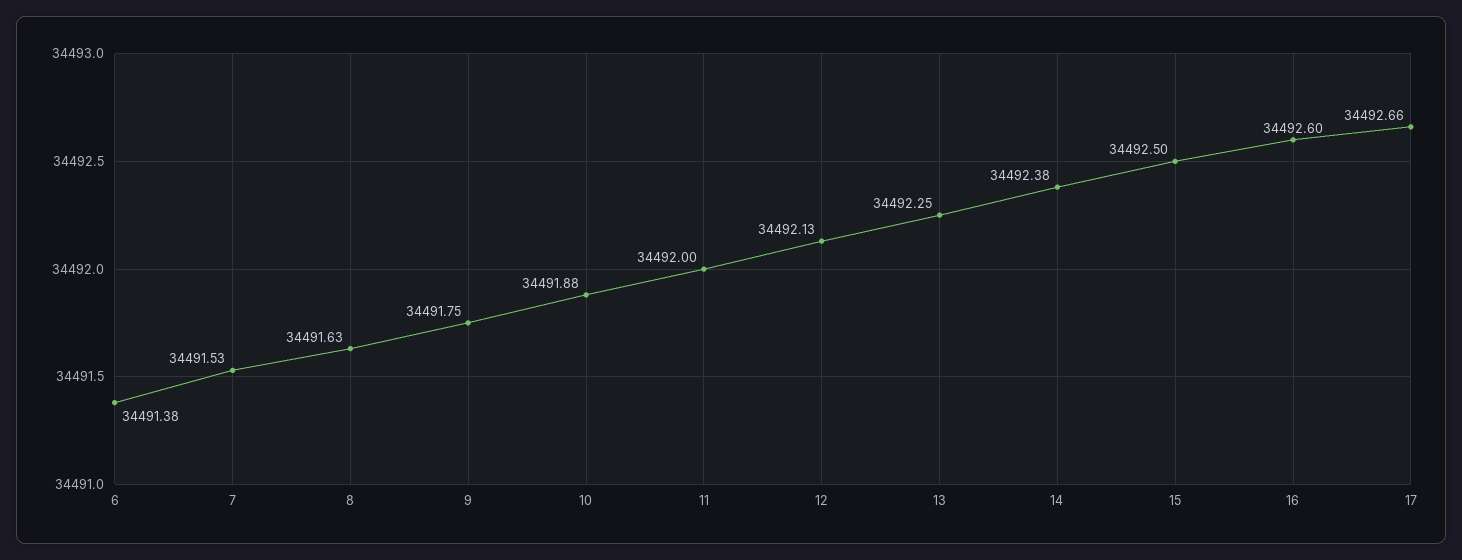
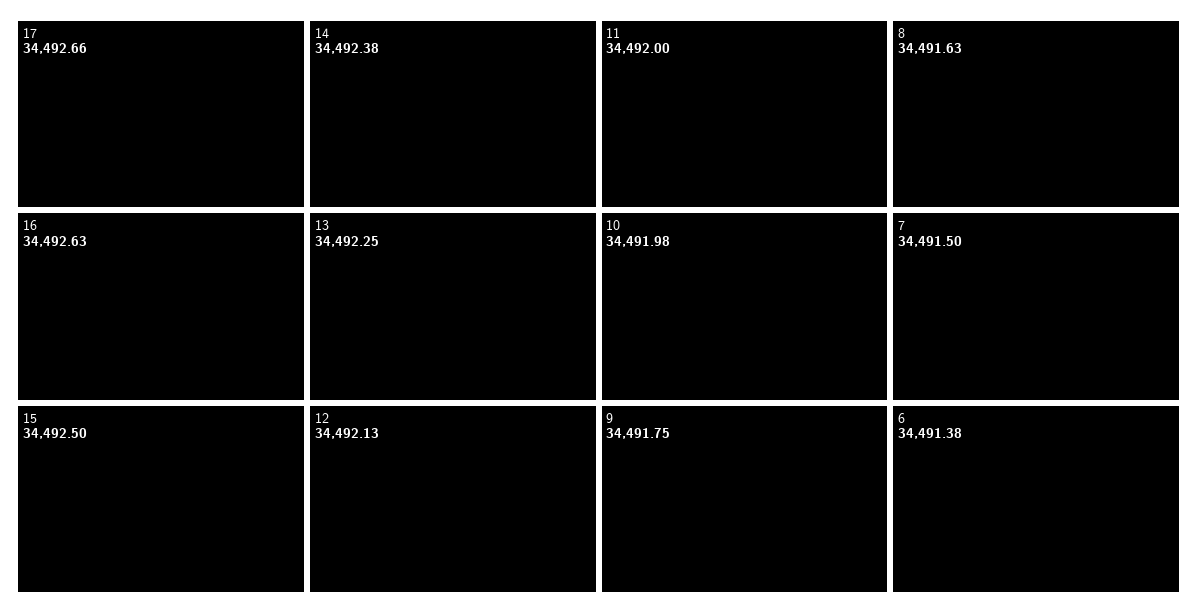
  {
    "6": 34491.38,
-   "7": 34491.53,
+   "7": 34491.5,
    "8": 34491.63,
    "9": 34491.75,
-   "10": 34491.88,
+   "10": 34491.98,
    "11": 34492,
    "12": 34492.13,
    "13": 34492.25,
    "14": 34492.38,
    "15": 34492.5,
-   "16": 34492.6,
+   "16": 34492.63,
    "17": 34492.66
  }

